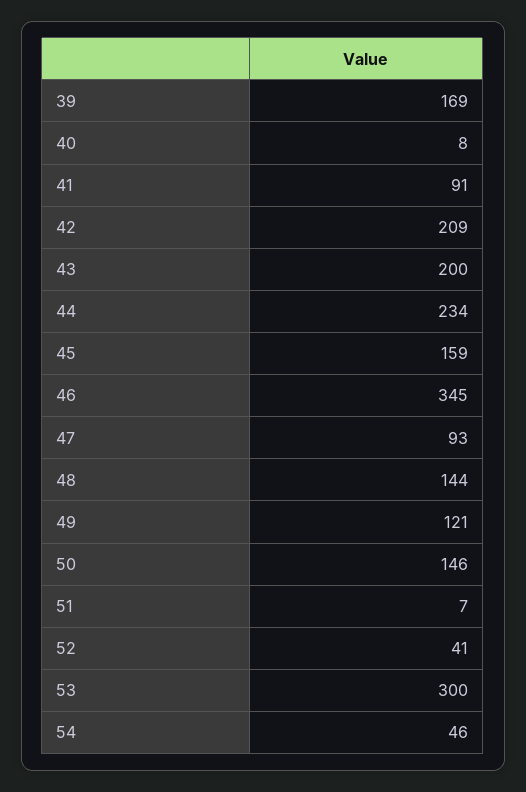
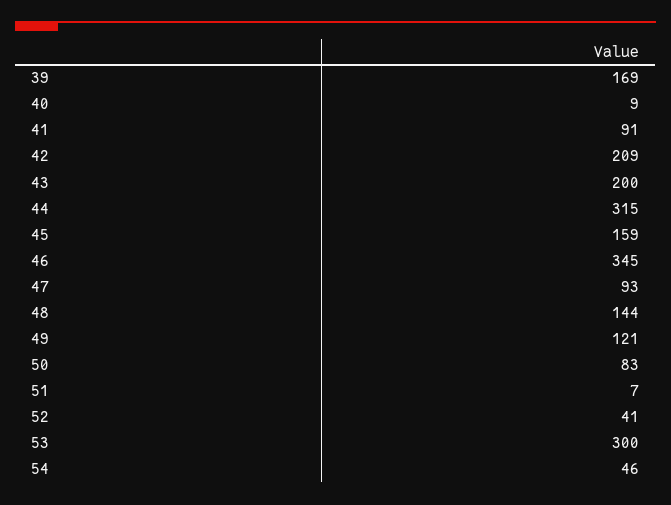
  {
    "39": 169,
-   "40": 8,
+   "40": 9,
    "41": 91,
    "42": 209,
    "43": 200,
-   "44": 234,
+   "44": 315,
    "45": 159,
    "46": 345,
    "47": 93,
    "48": 144,
    "49": 121,
-   "50": 146,
+   "50": 83,
    "51": 7,
    "52": 41,
    "53": 300,
    "54": 46
  }

